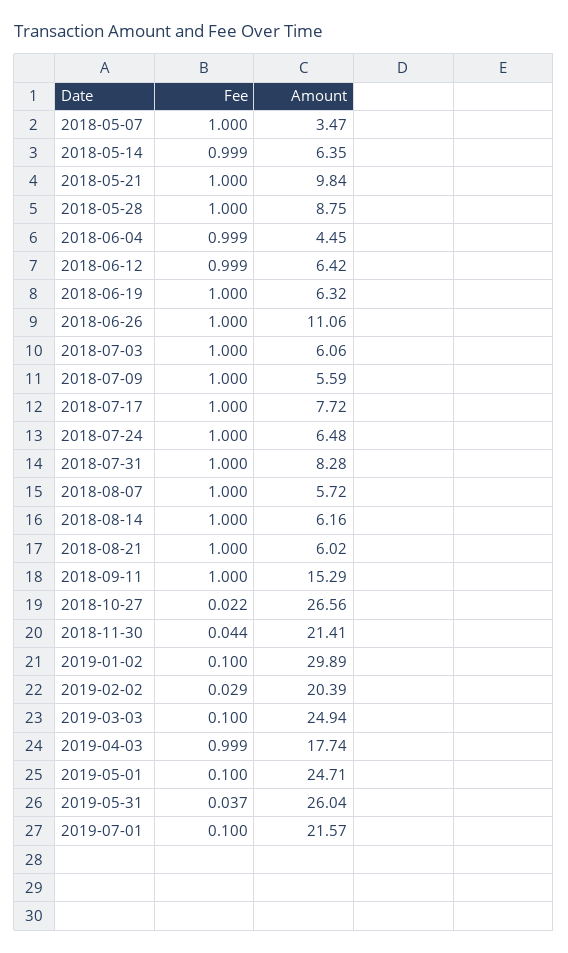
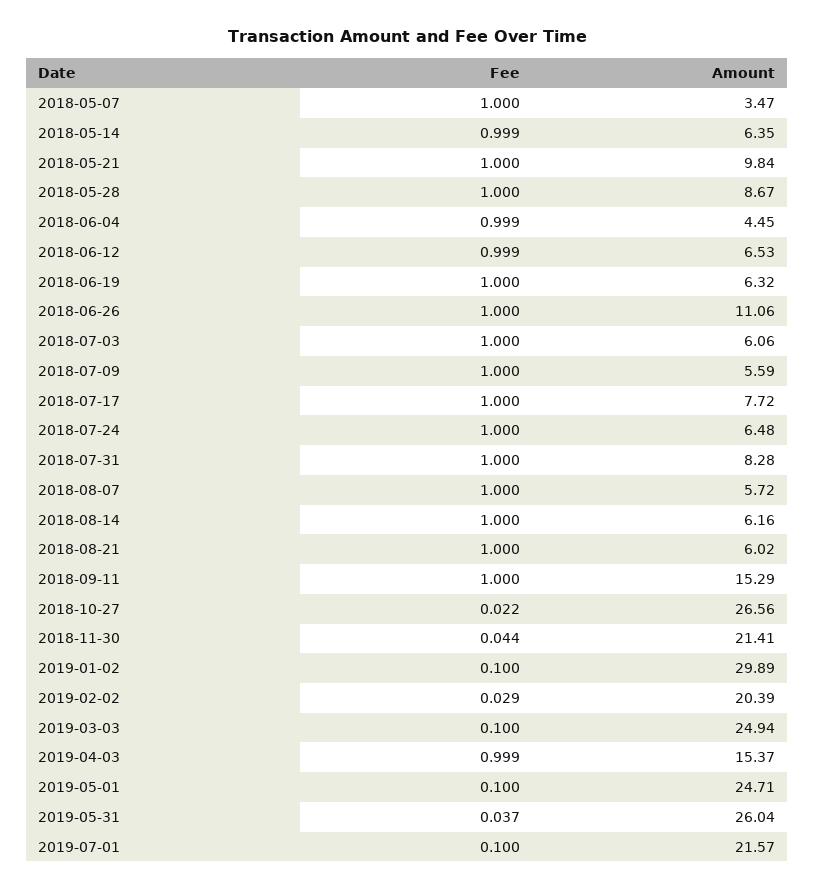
  {
    "Fee": {
      "2018-05-07": 1,
      "2018-05-14": 0.999,
      "2018-05-21": 1,
      "2018-05-28": 1,
      "2018-06-04": 0.999,
      "2018-06-12": 0.999,
      "2018-06-19": 1,
      "2018-06-26": 1,
      "2018-07-03": 1,
      "2018-07-09": 1,
      "2018-07-17": 1,
      "2018-07-24": 1,
      "2018-07-31": 1,
      "2018-08-07": 1,
      "2018-08-14": 1,
      "2018-08-21": 1,
      "2018-09-11": 1,
      "2018-10-27": 0.022,
      "2018-11-30": 0.044,
      "2019-01-02": 0.1,
      "2019-02-02": 0.029,
      "2019-03-03": 0.1,
      "2019-04-03": 0.999,
      "2019-05-01": 0.1,
      "2019-05-31": 0.037,
      "2019-07-01": 0.1
    },
    "Amount": {
      "2018-05-07": 3.47,
      "2018-05-14": 6.35,
      "2018-05-21": 9.84,
-     "2018-05-28": 8.75,
+     "2018-05-28": 8.67,
      "2018-06-04": 4.45,
-     "2018-06-12": 6.42,
+     "2018-06-12": 6.53,
      "2018-06-19": 6.32,
      "2018-06-26": 11.06,
      "2018-07-03": 6.06,
      "2018-07-09": 5.59,
      "2018-07-17": 7.72,
      "2018-07-24": 6.48,
      "2018-07-31": 8.28,
      "2018-08-07": 5.72,
      "2018-08-14": 6.16,
      "2018-08-21": 6.02,
      "2018-09-11": 15.29,
      "2018-10-27": 26.56,
      "2018-11-30": 21.41,
      "2019-01-02": 29.89,
      "2019-02-02": 20.39,
      "2019-03-03": 24.94,
-     "2019-04-03": 17.74,
+     "2019-04-03": 15.37,
      "2019-05-01": 24.71,
      "2019-05-31": 26.04,
      "2019-07-01": 21.57
    }
  }

